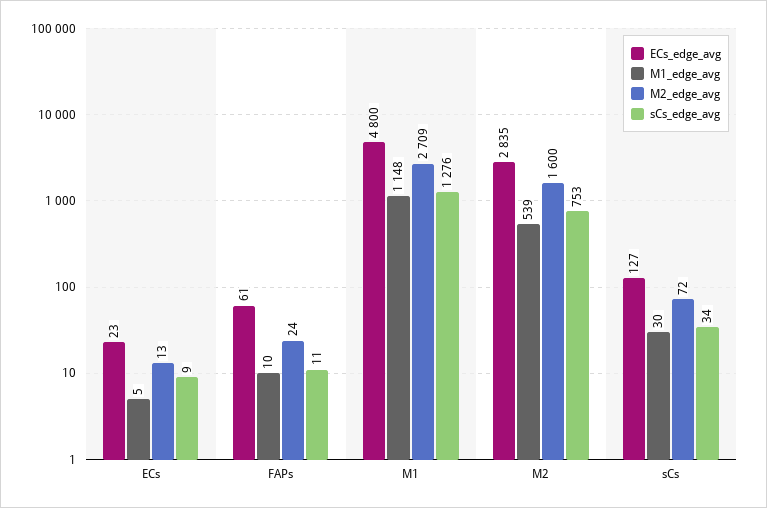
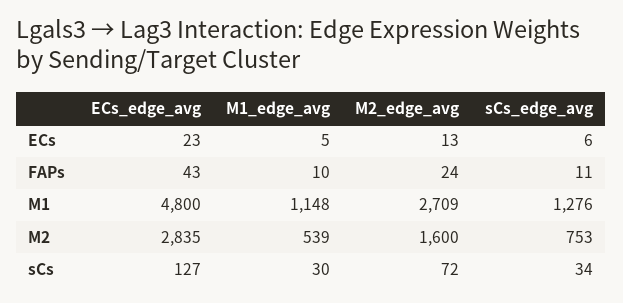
  {
    "ECs_edge_avg": {
      "ECs": 23,
-     "FAPs": 61,
+     "FAPs": 43,
      "M1": 4800,
      "M2": 2835,
      "sCs": 127
    },
    "M1_edge_avg": {
      "ECs": 5,
      "FAPs": 10,
      "M1": 1148,
      "M2": 539,
      "sCs": 30
    },
    "M2_edge_avg": {
      "ECs": 13,
      "FAPs": 24,
      "M1": 2709,
      "M2": 1600,
      "sCs": 72
    },
    "sCs_edge_avg": {
-     "ECs": 9,
+     "ECs": 6,
      "FAPs": 11,
      "M1": 1276,
      "M2": 753,
      "sCs": 34
    }
  }

